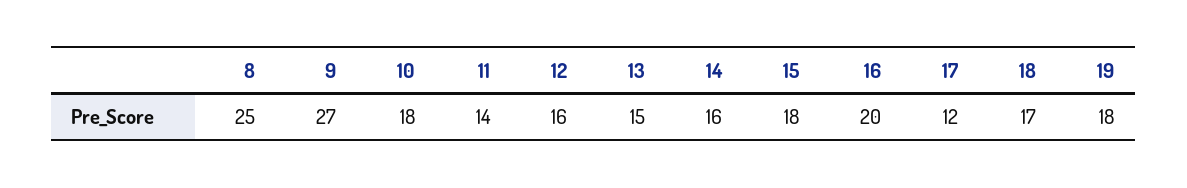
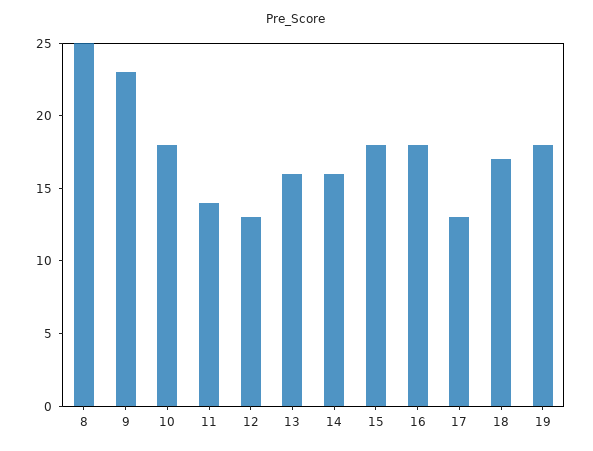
  {
    "8": 25,
-   "9": 27,
+   "9": 23,
    "10": 18,
    "11": 14,
-   "12": 16,
+   "12": 13,
-   "13": 15,
+   "13": 16,
    "14": 16,
    "15": 18,
-   "16": 20,
+   "16": 18,
-   "17": 12,
+   "17": 13,
    "18": 17,
    "19": 18
  }

